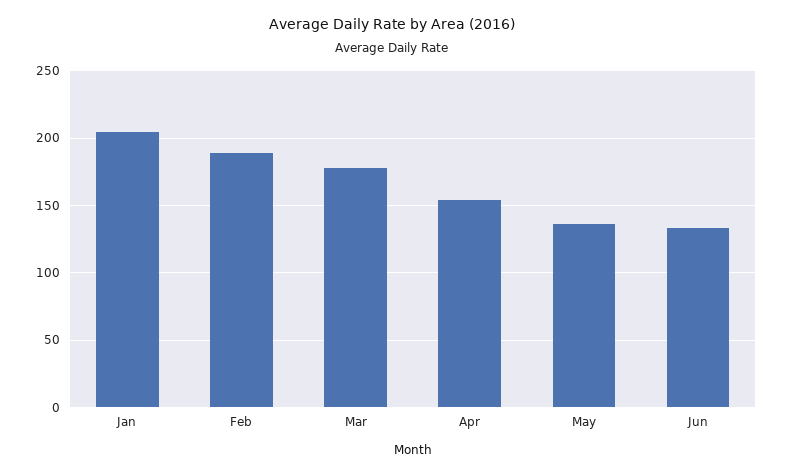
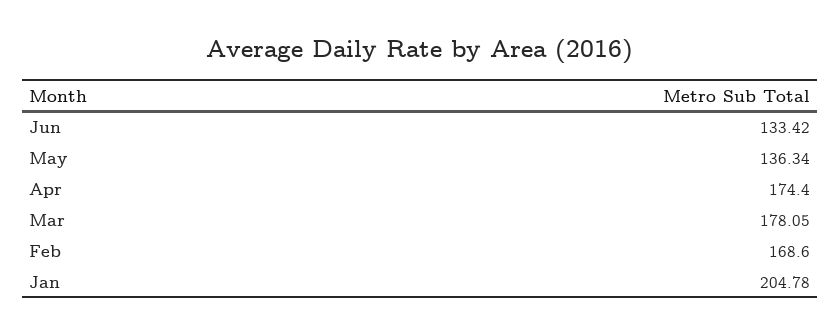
  {
    "Jan": 204.78,
-   "Feb": 190,
+   "Feb": 168.6,
    "Mar": 178.05,
-   "Apr": 155,
+   "Apr": 174.4,
    "May": 136.34,
    "Jun": 133.42
  }

